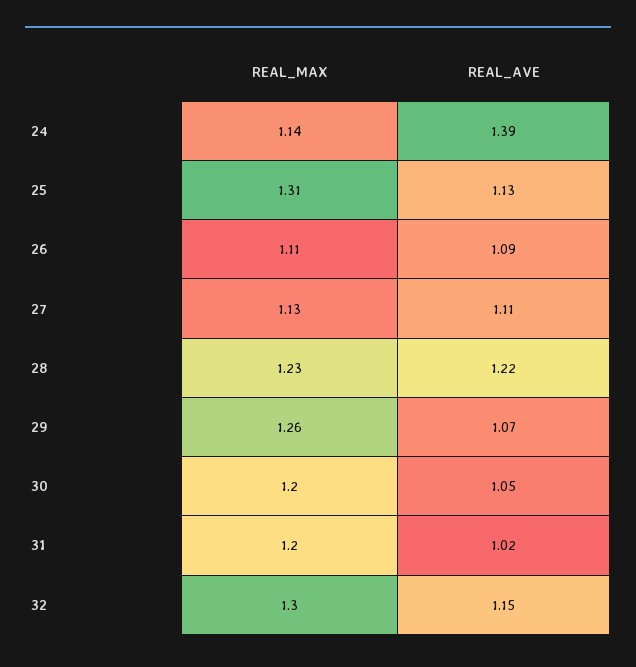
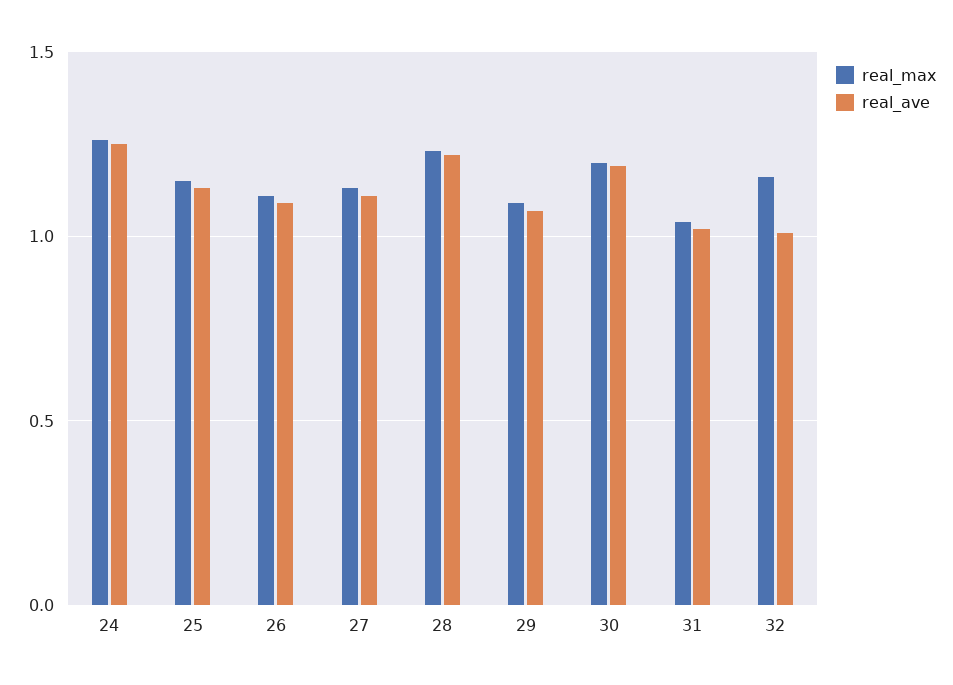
  {
    "REAL_MAX": {
-     "24": 1.14,
+     "24": 1.25,
-     "25": 1.31,
+     "25": 1.15,
      "26": 1.11,
      "27": 1.13,
      "28": 1.23,
-     "29": 1.26,
+     "29": 1.1,
      "30": 1.2,
-     "31": 1.2,
+     "31": 1.05,
-     "32": 1.3
+     "32": 1.15
    },
    "REAL_AVE": {
-     "24": 1.39,
+     "24": 1.25,
      "25": 1.13,
      "26": 1.09,
      "27": 1.11,
      "28": 1.22,
      "29": 1.07,
-     "30": 1.05,
+     "30": 1.2,
      "31": 1.02,
-     "32": 1.15
+     "32": 1
    }
  }

